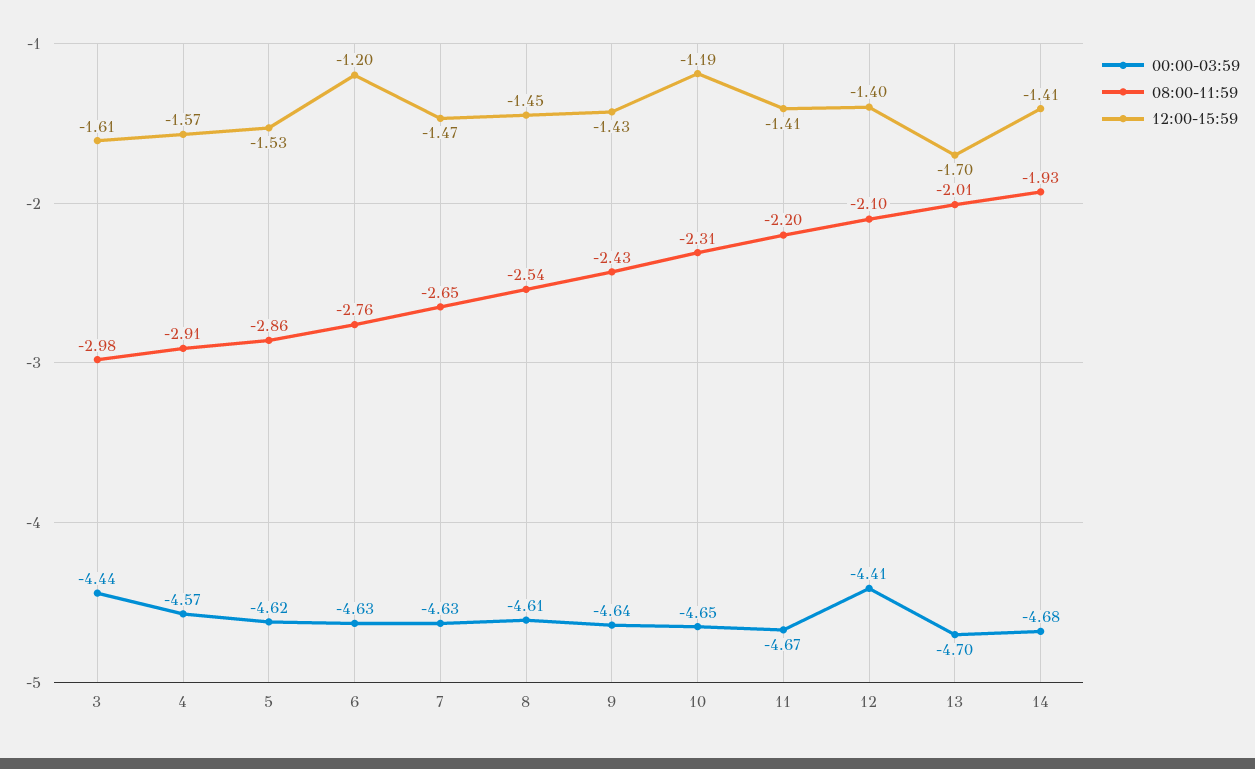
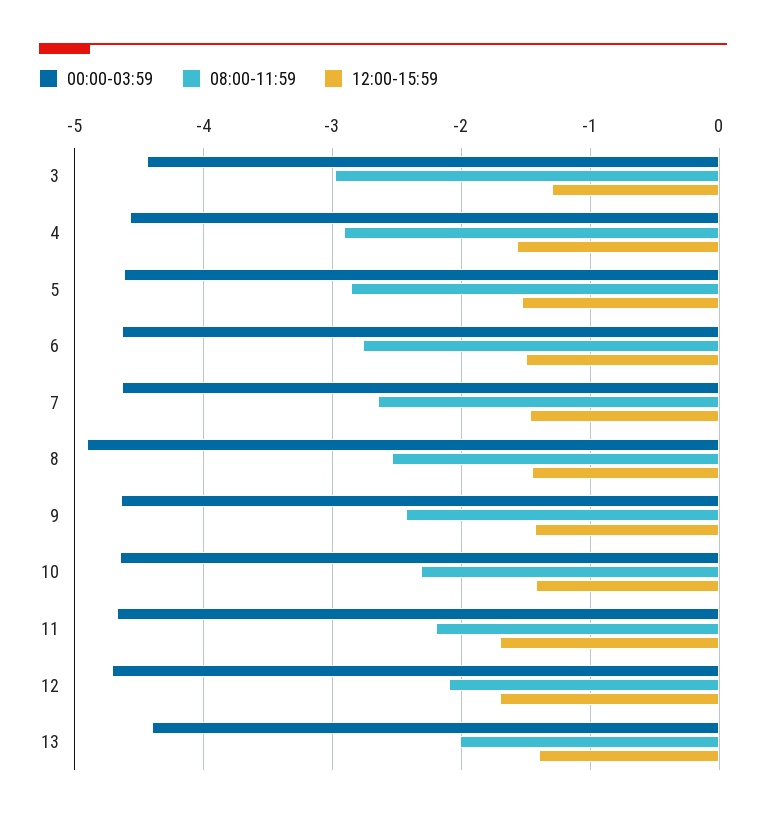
  {
    "00:00-03:59": {
      "3": -4.44,
      "4": -4.57,
      "5": -4.62,
      "6": -4.63,
      "7": -4.63,
-     "8": -4.61,
+     "8": -4.9,
      "9": -4.64,
      "10": -4.65,
      "11": -4.67,
-     "12": -4.41,
+     "12": -4.7,
-     "13": -4.7,
+     "13": -4.4
-     "14": -4.68
    },
    "08:00-11:59": {
      "3": -2.98,
      "4": -2.91,
      "5": -2.86,
      "6": -2.76,
      "7": -2.65,
      "8": -2.54,
      "9": -2.43,
      "10": -2.31,
      "11": -2.2,
      "12": -2.1,
-     "13": -2.01,
+     "13": -2.01
-     "14": -1.93
    },
    "12:00-15:59": {
-     "3": -1.61,
+     "3": -1.3,
      "4": -1.57,
      "5": -1.53,
-     "6": -1.2,
+     "6": -1.5,
      "7": -1.47,
      "8": -1.45,
      "9": -1.43,
-     "10": -1.19,
+     "10": -1.4,
-     "11": -1.41,
+     "11": -1.7,
-     "12": -1.4,
+     "12": -1.7,
-     "13": -1.7,
+     "13": -1.4
-     "14": -1.41
    }
  }

